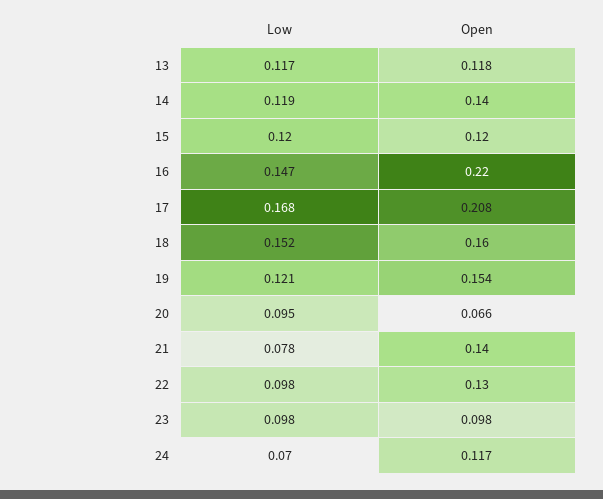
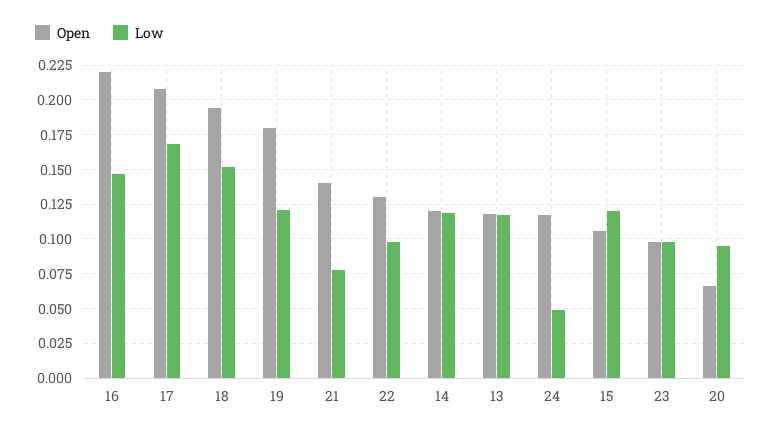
  {
    "Low": {
      "13": 0.117,
      "14": 0.119,
      "15": 0.12,
      "16": 0.147,
      "17": 0.168,
      "18": 0.152,
      "19": 0.121,
      "20": 0.095,
      "21": 0.078,
      "22": 0.098,
      "23": 0.098,
-     "24": 0.07
+     "24": 0.05
    },
    "Open": {
      "13": 0.118,
-     "14": 0.14,
+     "14": 0.12,
-     "15": 0.12,
+     "15": 0.105,
      "16": 0.22,
      "17": 0.208,
-     "18": 0.16,
+     "18": 0.195,
-     "19": 0.154,
+     "19": 0.18,
      "20": 0.066,
      "21": 0.14,
      "22": 0.13,
      "23": 0.098,
      "24": 0.117
    }
  }

